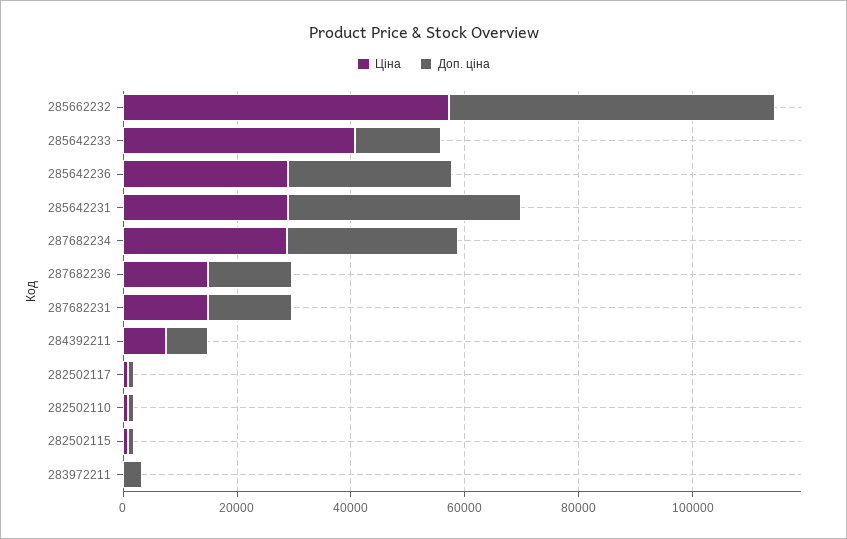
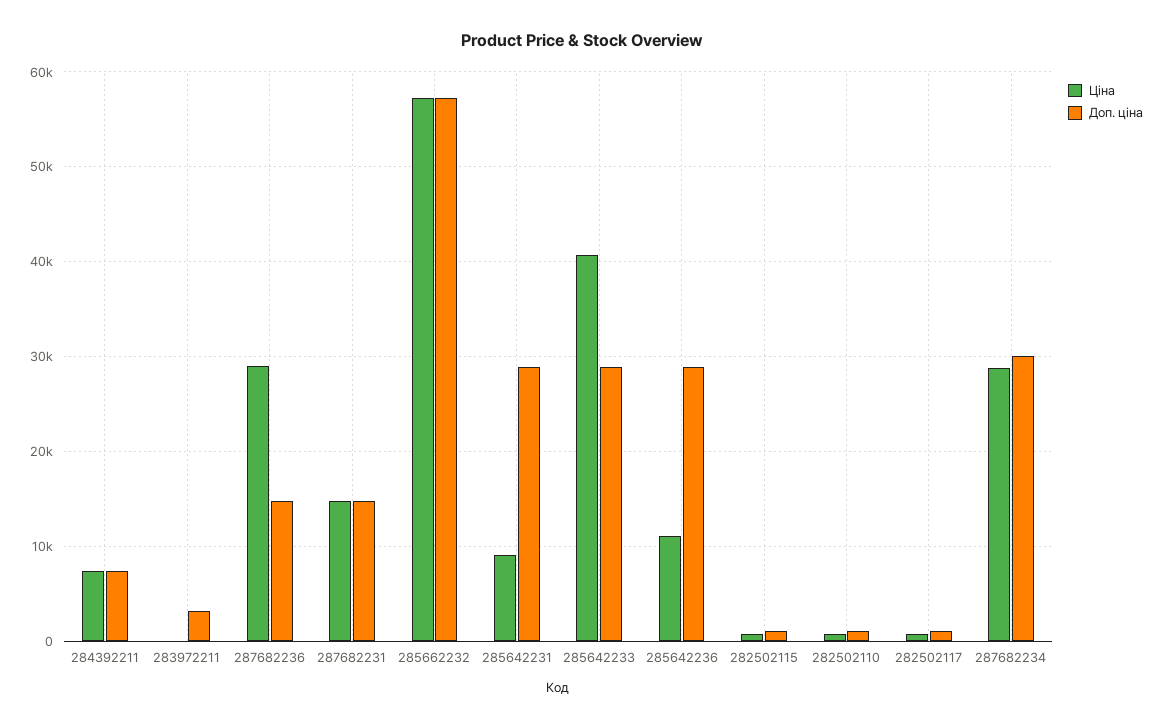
  {
    "Ціна": {
      "285662232": 57000,
      "285642233": 41000,
-     "285642236": 30000,
+     "285642236": 11000,
-     "285642231": 30000,
+     "285642231": 9000,
      "287682234": 29000,
-     "287682236": 15000,
+     "287682236": 29000,
      "287682231": 15000,
      "284392211": 7000,
      "282502117": 1000,
      "282502110": 1000,
      "282502115": 1000,
      "283972211": 0
    },
    "Доп. ціна": {
      "285662232": 57000,
-     "285642233": 15000,
+     "285642233": 29000,
      "285642236": 29000,
-     "285642231": 40000,
+     "285642231": 29000,
      "287682234": 30000,
      "287682236": 15000,
      "287682231": 15000,
      "284392211": 7000,
      "282502117": 1000,
      "282502110": 1000,
      "282502115": 1000,
      "283972211": 3000
    }
  }

